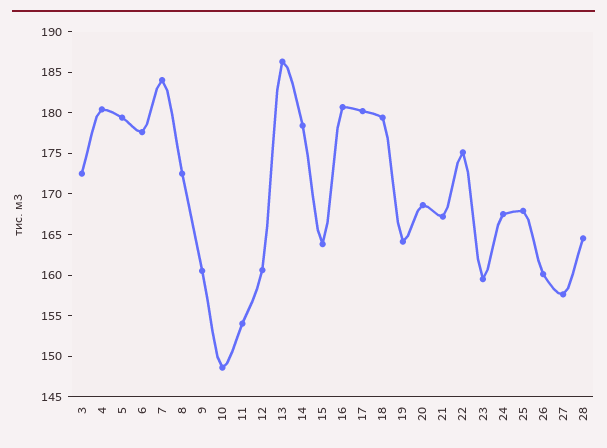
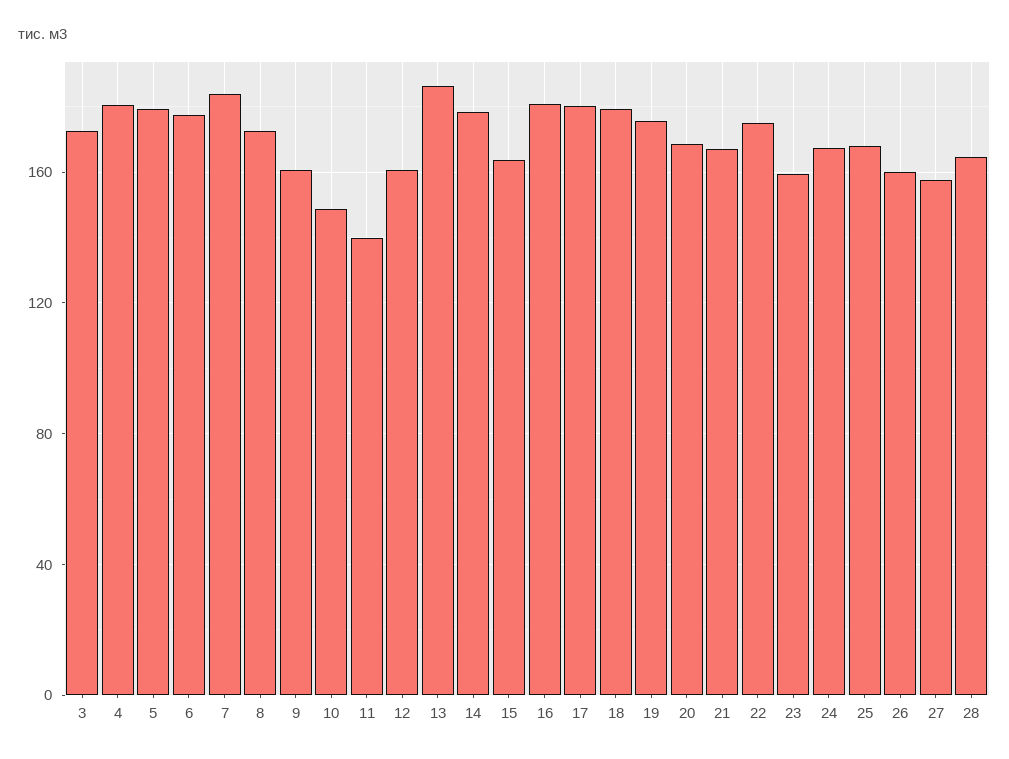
  {
    "3": 173,
    "4": 180,
    "5": 179,
    "6": 178,
    "7": 184,
    "8": 173,
    "9": 161,
    "10": 149,
-   "11": 154,
+   "11": 140,
    "12": 161,
    "13": 186,
    "14": 178,
    "15": 164,
    "16": 181,
    "17": 180,
    "18": 179,
-   "19": 164,
+   "19": 175,
    "20": 169,
    "21": 167,
    "22": 175,
    "23": 160,
    "24": 168,
    "25": 168,
    "26": 160,
    "27": 158,
    "28": 165
  }

